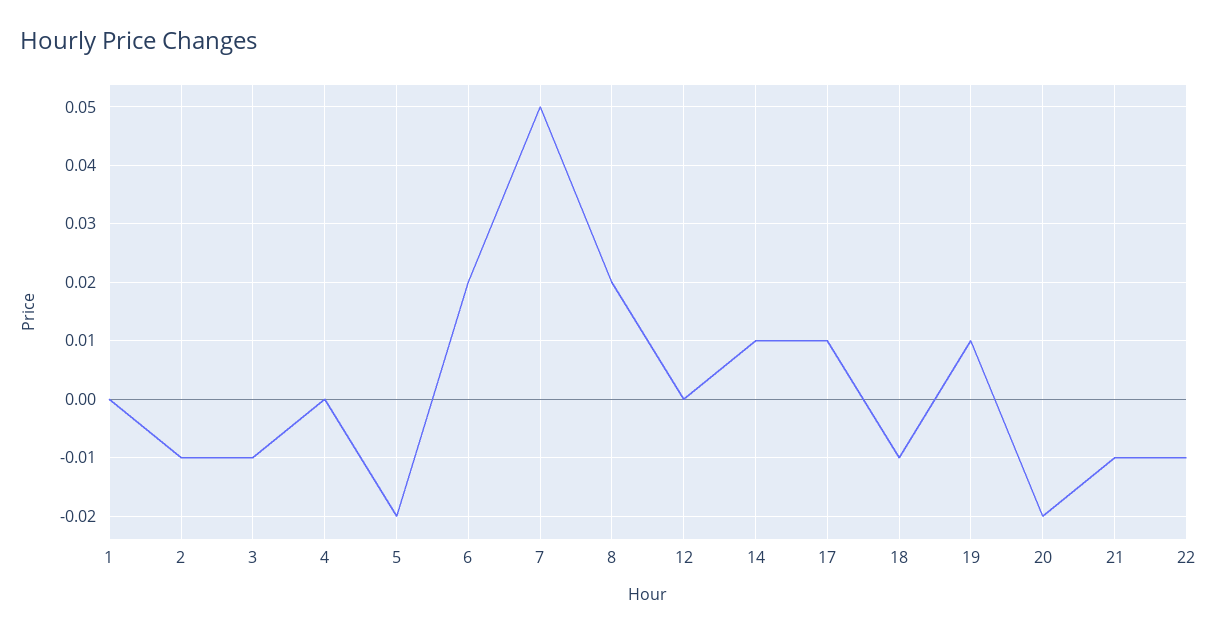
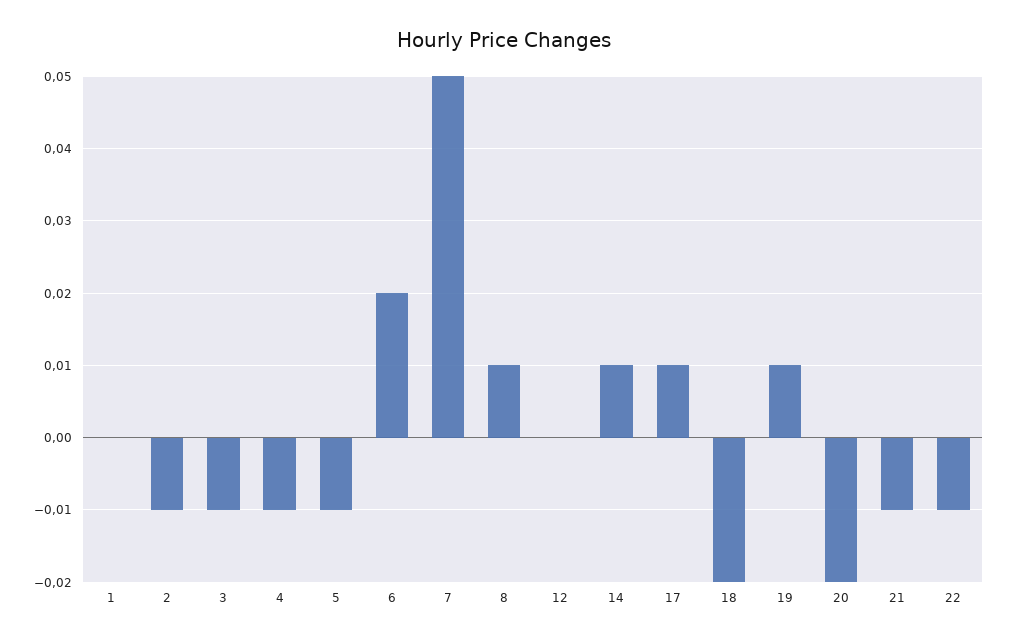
  {
    "1": 0,
    "2": -0.01,
    "3": -0.01,
-   "4": 0,
+   "4": -0.01,
-   "5": -0.02,
+   "5": -0.01,
    "6": 0.02,
    "7": 0.05,
-   "8": 0.02,
+   "8": 0.01,
    "12": 0,
    "14": 0.01,
    "17": 0.01,
-   "18": -0.01,
+   "18": -0.02,
    "19": 0.01,
    "20": -0.02,
    "21": -0.01,
    "22": -0.01
  }

